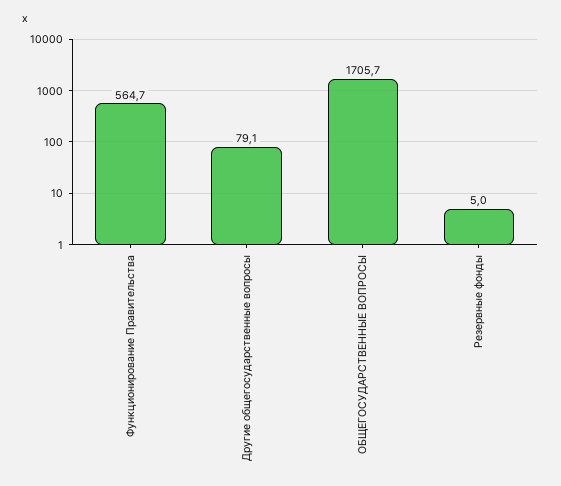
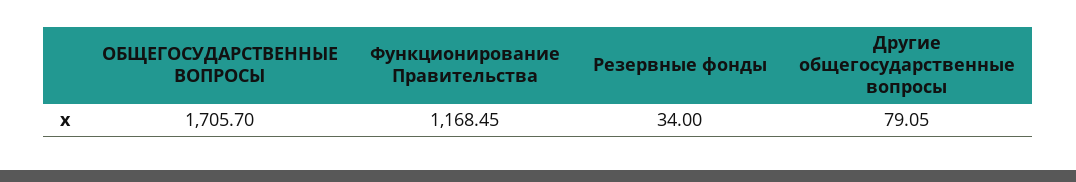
  {
-   "Функционирование Правительства": 564.7,
+   "Функционирование Правительства": 1168.45,
    "Другие общегосударственные вопросы": 79.05,
    "ОБЩЕГОСУДАРСТВЕННЫЕ ВОПРОСЫ": 1705.7,
-   "Резервные фонды": 5
+   "Резервные фонды": 34
  }

